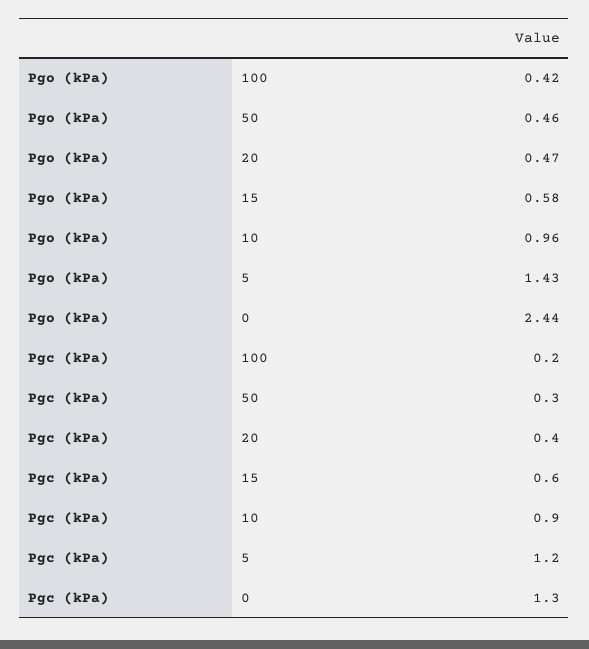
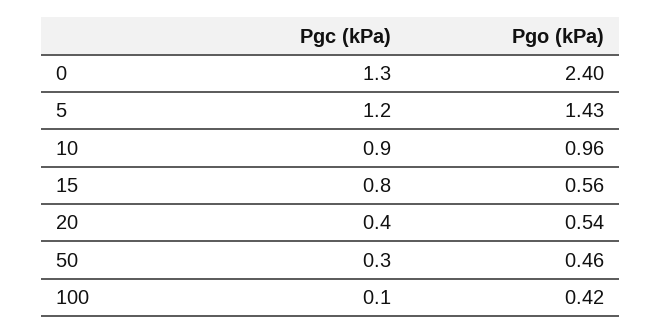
  {
    "Pgo (kPa)": {
      "100": 0.42,
      "50": 0.46,
-     "20": 0.47,
+     "20": 0.54,
-     "15": 0.58,
+     "15": 0.56,
      "10": 0.96,
      "5": 1.43,
-     "0": 2.44
+     "0": 2.4
    },
    "Pgc (kPa)": {
-     "100": 0.2,
+     "100": 0.1,
      "50": 0.3,
      "20": 0.4,
-     "15": 0.6,
+     "15": 0.8,
      "10": 0.9,
      "5": 1.2,
      "0": 1.3
    }
  }

